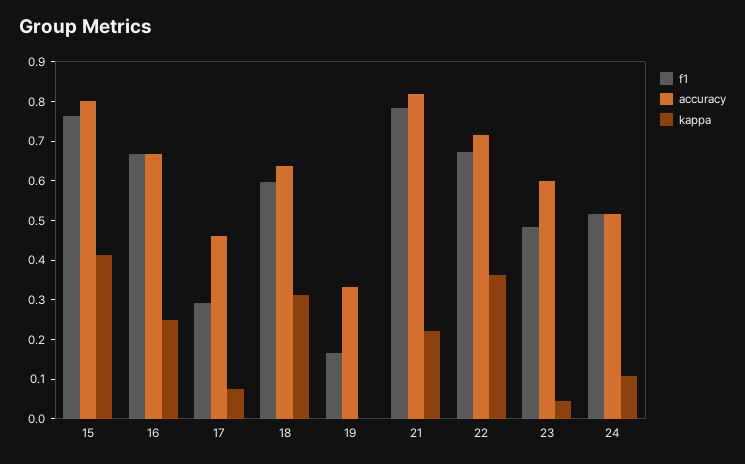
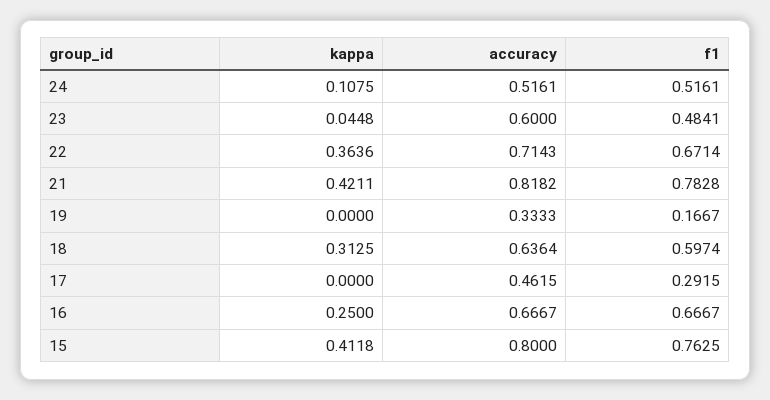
  {
    "f1": {
      "15": 0.7625,
      "16": 0.6667,
      "17": 0.2915,
      "18": 0.5974,
      "19": 0.1667,
      "21": 0.7828,
      "22": 0.6714,
      "23": 0.4841,
      "24": 0.5161
    },
    "accuracy": {
      "15": 0.8,
      "16": 0.6667,
      "17": 0.4615,
      "18": 0.6364,
      "19": 0.3333,
      "21": 0.8182,
      "22": 0.7143,
      "23": 0.6,
      "24": 0.5161
    },
    "kappa": {
      "15": 0.4118,
      "16": 0.25,
-     "17": 0.075,
+     "17": 0,
      "18": 0.3125,
      "19": 0,
-     "21": 0.225,
+     "21": 0.4211,
      "22": 0.3636,
      "23": 0.0448,
      "24": 0.1075
    }
  }

